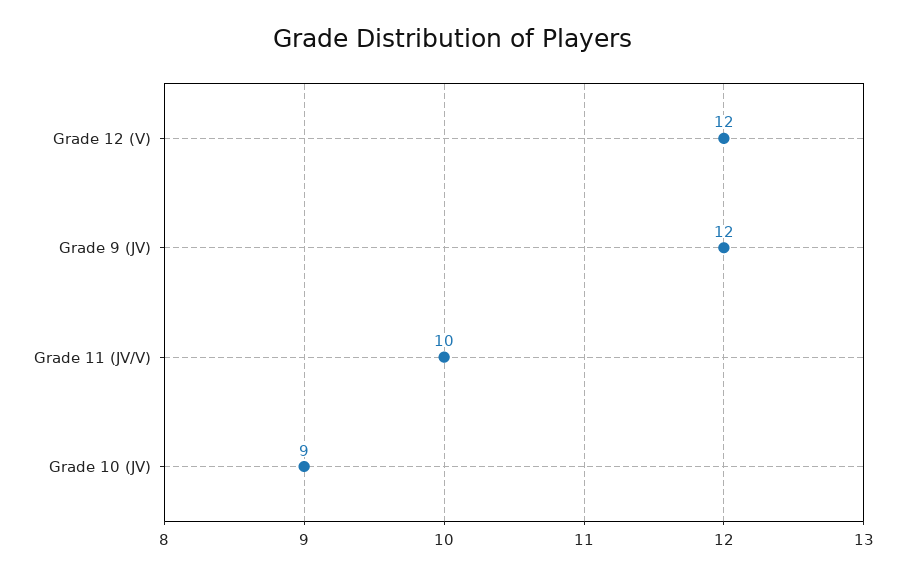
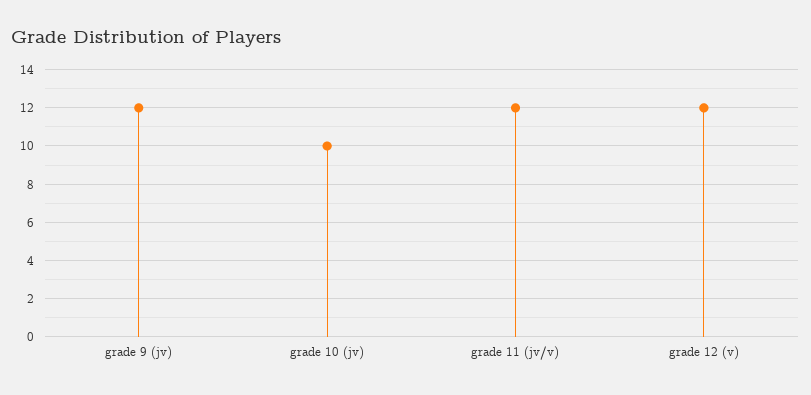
  {
    "Grade 12 (V)": 12,
    "Grade 9 (JV)": 12,
-   "Grade 11 (JV/V)": 10,
+   "Grade 11 (JV/V)": 12,
-   "Grade 10 (JV)": 9
+   "Grade 10 (JV)": 10
  }

